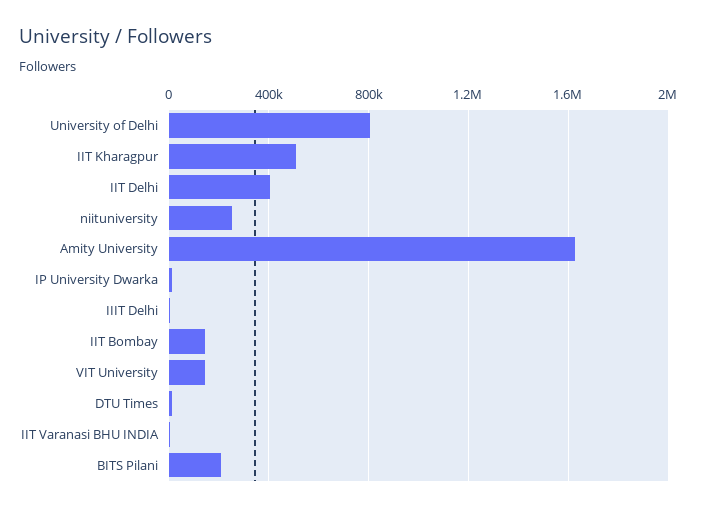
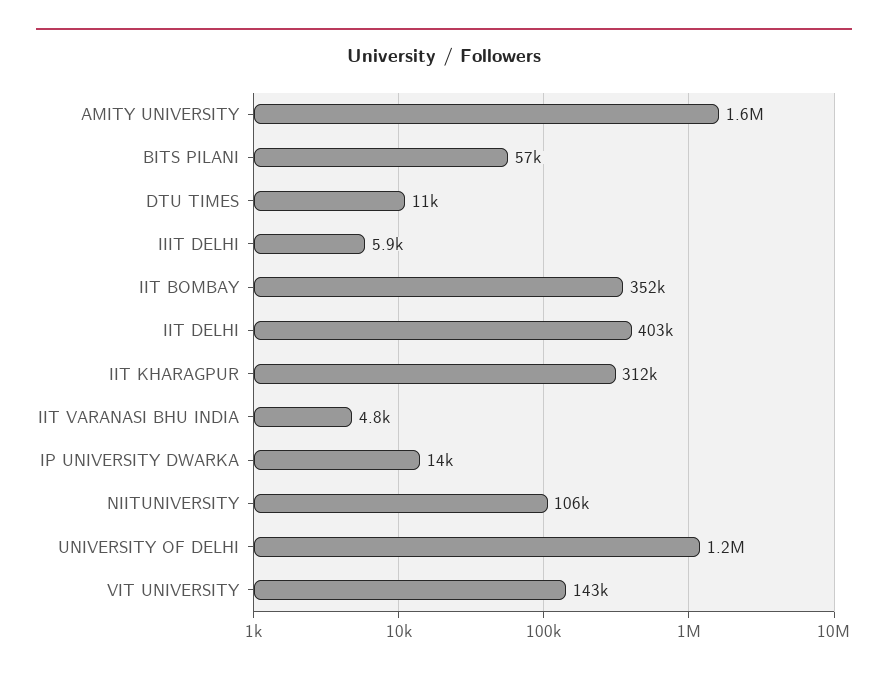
  {
-   "University of Delhi": 800000,
+   "University of Delhi": 1200000,
-   "IIT Kharagpur": 500000,
+   "IIT Kharagpur": 312000,
    "IIT Delhi": 403000,
-   "niituniversity": 250000,
+   "niituniversity": 106000,
    "Amity University": 1600000,
    "IP University Dwarka": 14000,
    "IIIT Delhi": 5900,
-   "IIT Bombay": 150000,
+   "IIT Bombay": 352000,
    "VIT University": 143000,
    "DTU Times": 11000,
    "IIT Varanasi BHU INDIA": 4800,
-   "BITS Pilani": 200000
+   "BITS Pilani": 57000
  }

